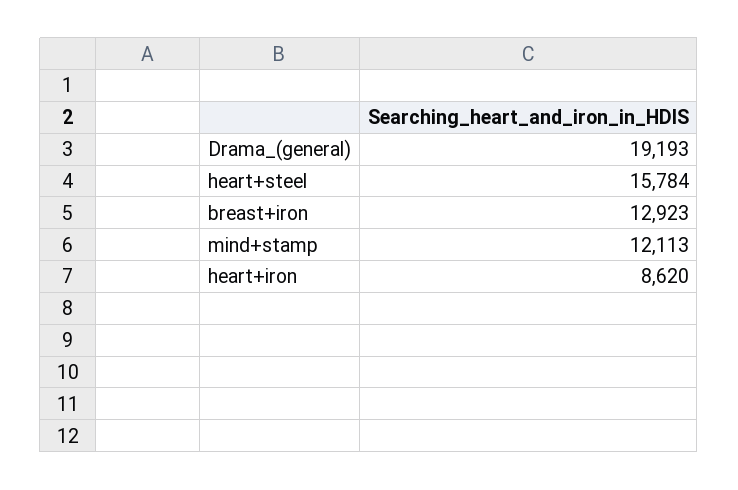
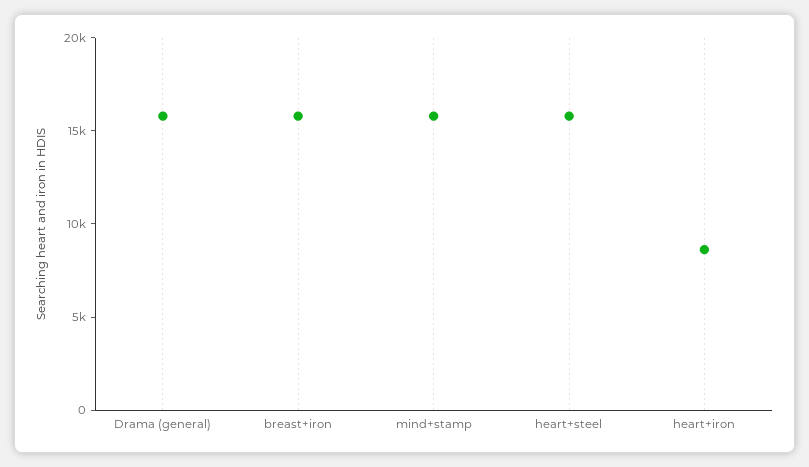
  {
-   "Drama_(general)": 19193,
+   "Drama_(general)": 16000,
    "heart+steel": 15784,
-   "breast+iron": 12923,
+   "breast+iron": 16000,
-   "mind+stamp": 12113,
+   "mind+stamp": 16000,
    "heart+iron": 8620
  }

